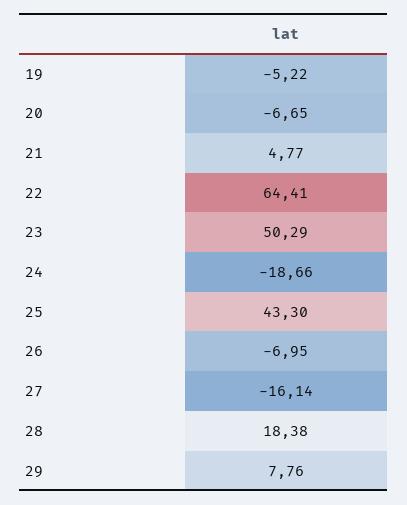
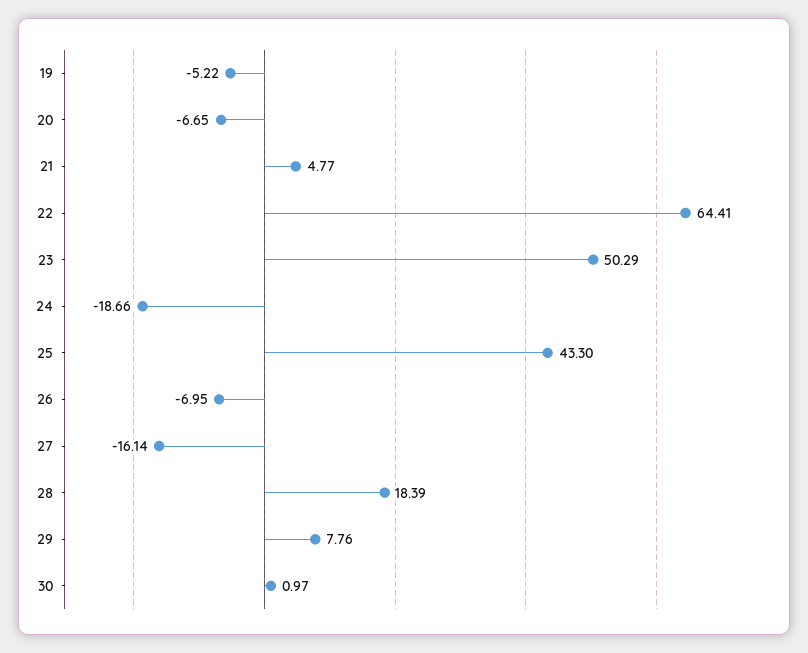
  {
    "19": -5.22,
    "20": -6.65,
    "21": 4.77,
    "22": 64.41,
    "23": 50.29,
    "24": -18.66,
    "25": 43.3,
    "26": -6.95,
    "27": -16.14,
-   "28": 18.38,
+   "28": 18.39,
-   "29": 7.76
+   "29": 7.76,
+   "30": 0.97
  }

